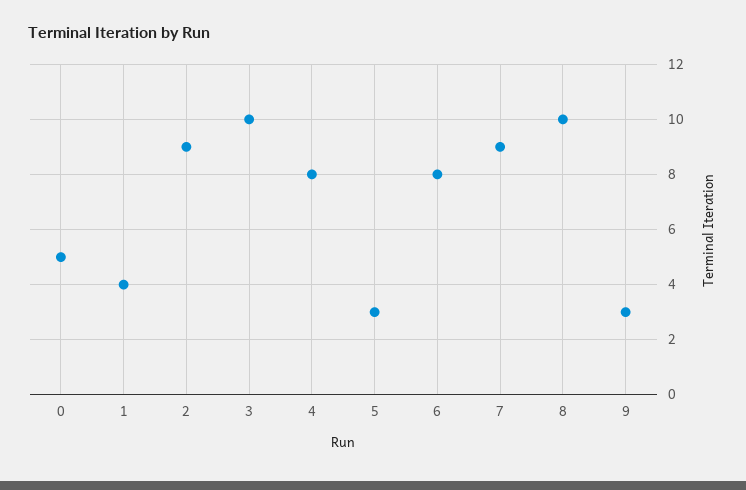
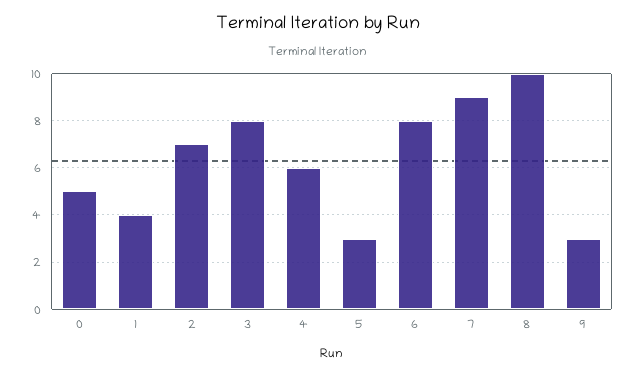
  {
    "0": 5,
    "1": 4,
-   "2": 9,
+   "2": 7,
-   "3": 10,
+   "3": 8,
-   "4": 8,
+   "4": 6,
    "5": 3,
    "6": 8,
    "7": 9,
    "8": 10,
    "9": 3
  }

